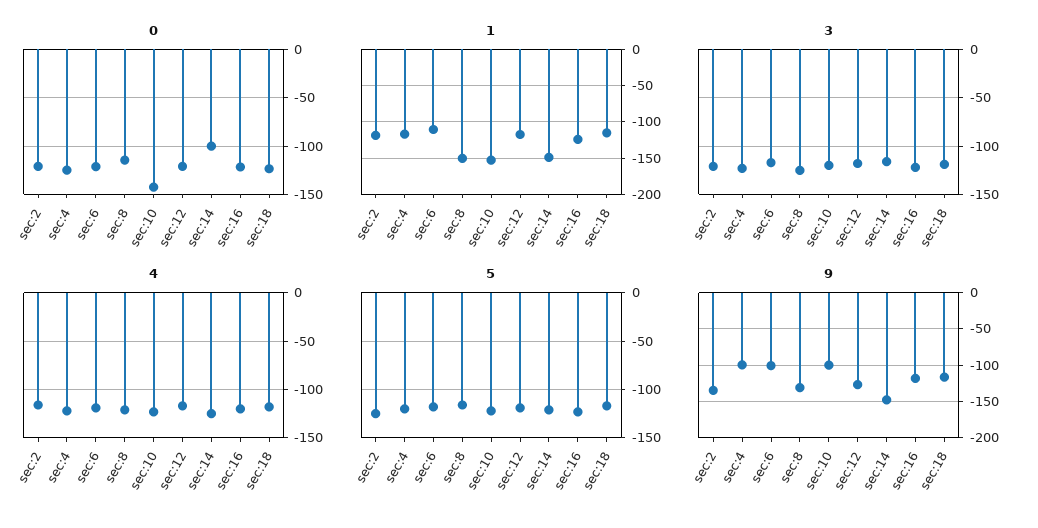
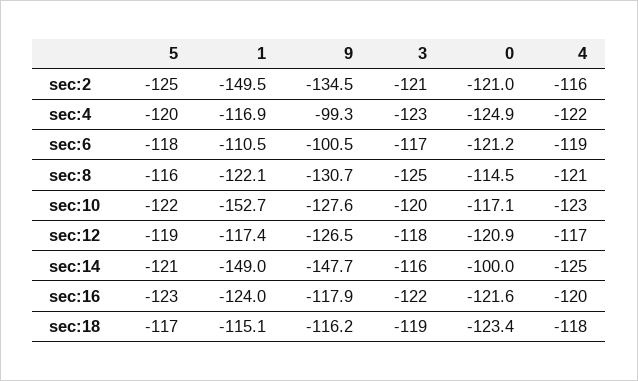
  {
    "0": {
      "sec:2": -121,
      "sec:4": -124.9,
      "sec:6": -121.2,
      "sec:8": -114.5,
-     "sec:10": -140,
+     "sec:10": -117.1,
      "sec:12": -120.9,
      "sec:14": -100,
      "sec:16": -121.6,
      "sec:18": -123.4
    },
    "1": {
-     "sec:2": -120,
+     "sec:2": -149.5,
      "sec:4": -116.9,
      "sec:6": -110.5,
-     "sec:8": -150,
+     "sec:8": -122.1,
      "sec:10": -152.7,
      "sec:12": -117.4,
      "sec:14": -149,
      "sec:16": -124,
      "sec:18": -115.1
    },
    "3": {
      "sec:2": -121,
      "sec:4": -123,
      "sec:6": -117,
      "sec:8": -125,
      "sec:10": -120,
      "sec:12": -118,
      "sec:14": -116,
      "sec:16": -122,
      "sec:18": -119
    },
    "4": {
      "sec:2": -116,
      "sec:4": -122,
      "sec:6": -119,
      "sec:8": -121,
      "sec:10": -123,
      "sec:12": -117,
      "sec:14": -125,
      "sec:16": -120,
      "sec:18": -118
    },
    "5": {
      "sec:2": -125,
      "sec:4": -120,
      "sec:6": -118,
      "sec:8": -116,
      "sec:10": -122,
      "sec:12": -119,
      "sec:14": -121,
      "sec:16": -123,
      "sec:18": -117
    },
    "9": {
      "sec:2": -134.5,
      "sec:4": -99.3,
      "sec:6": -100.5,
      "sec:8": -130.7,
-     "sec:10": -100,
+     "sec:10": -127.6,
      "sec:12": -126.5,
      "sec:14": -147.7,
      "sec:16": -117.9,
      "sec:18": -116.2
    }
  }

